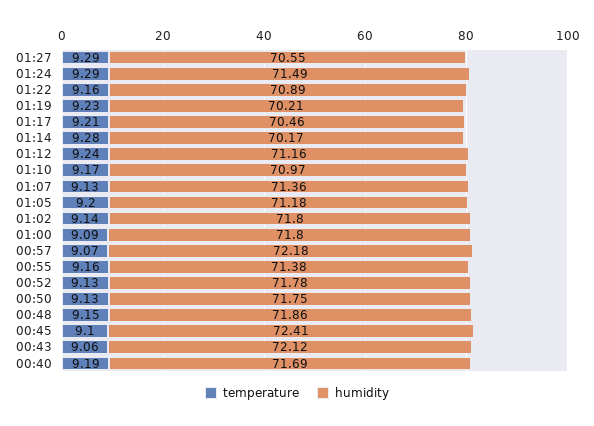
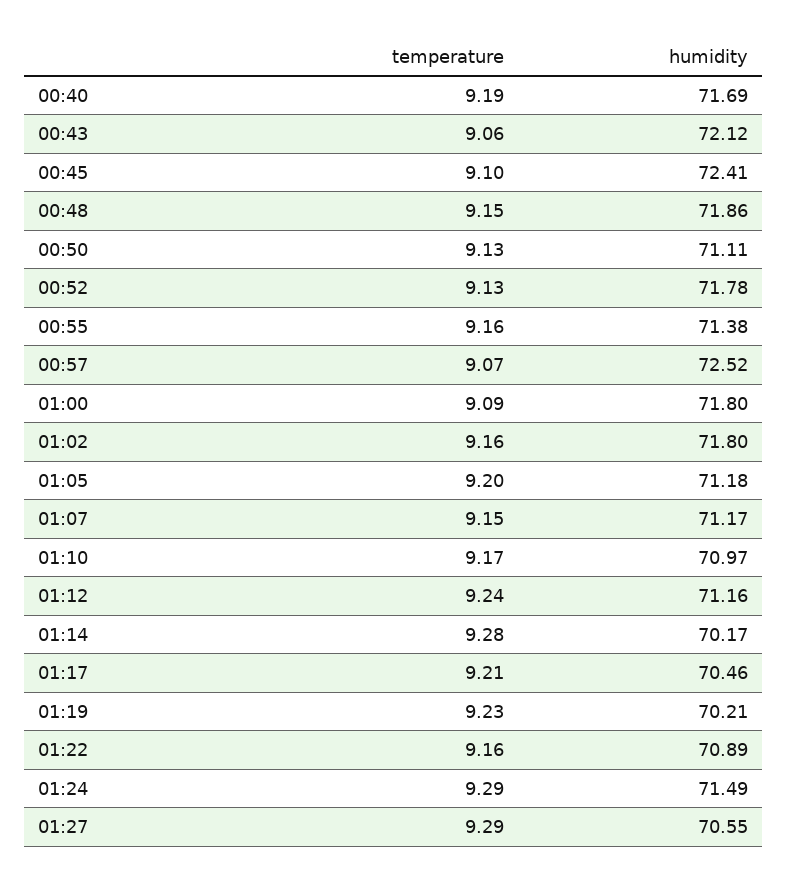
  {
    "temperature": {
      "01:27": 9.29,
      "01:24": 9.29,
      "01:22": 9.16,
      "01:19": 9.23,
      "01:17": 9.21,
      "01:14": 9.28,
      "01:12": 9.24,
      "01:10": 9.17,
-     "01:07": 9.13,
+     "01:07": 9.15,
      "01:05": 9.2,
-     "01:02": 9.14,
+     "01:02": 9.16,
      "01:00": 9.09,
      "00:57": 9.07,
      "00:55": 9.16,
      "00:52": 9.13,
      "00:50": 9.13,
      "00:48": 9.15,
      "00:45": 9.1,
      "00:43": 9.06,
      "00:40": 9.19
    },
    "humidity": {
      "01:27": 70.55,
      "01:24": 71.49,
      "01:22": 70.89,
      "01:19": 70.21,
      "01:17": 70.46,
      "01:14": 70.17,
      "01:12": 71.16,
      "01:10": 70.97,
-     "01:07": 71.36,
+     "01:07": 71.17,
      "01:05": 71.18,
      "01:02": 71.8,
      "01:00": 71.8,
-     "00:57": 72.18,
+     "00:57": 72.52,
      "00:55": 71.38,
      "00:52": 71.78,
-     "00:50": 71.75,
+     "00:50": 71.11,
      "00:48": 71.86,
      "00:45": 72.41,
      "00:43": 72.12,
      "00:40": 71.69
    }
  }

